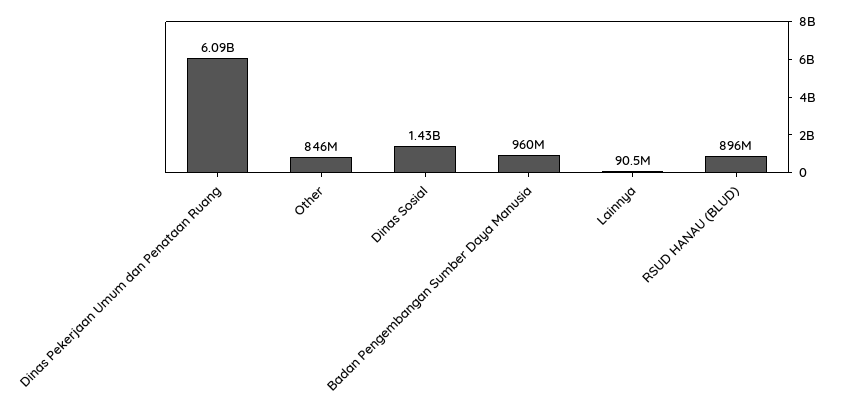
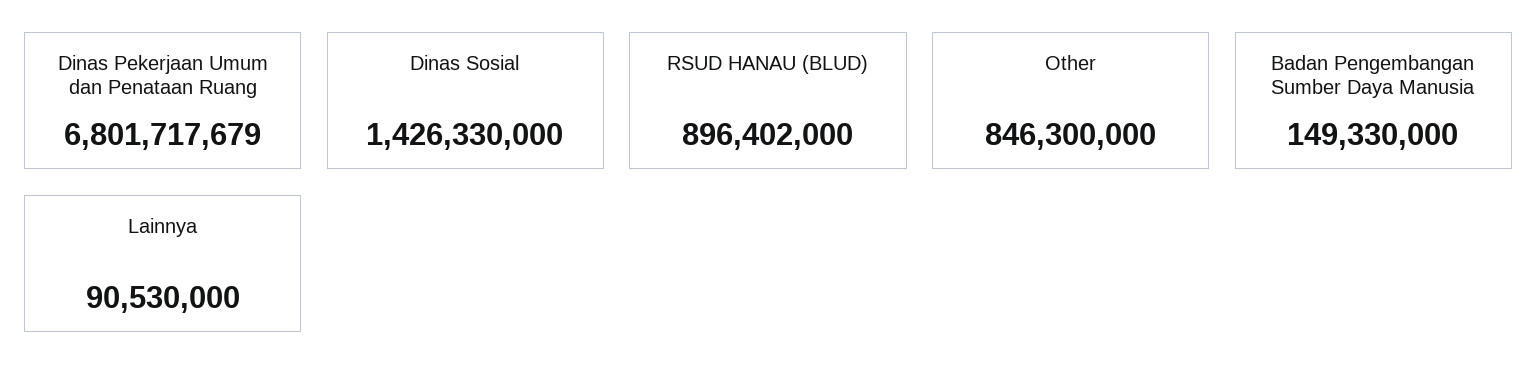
  {
-   "Dinas Pekerjaan Umum dan Penataan Ruang": 6090000000,
+   "Dinas Pekerjaan Umum dan Penataan Ruang": 6801717679,
    "Other": 846300000,
    "Dinas Sosial": 1426330000,
-   "Badan Pengembangan Sumber Daya Manusia": 960000000,
+   "Badan Pengembangan Sumber Daya Manusia": 149330000,
    "Lainnya": 90530000,
    "RSUD HANAU (BLUD)": 896402000
  }

